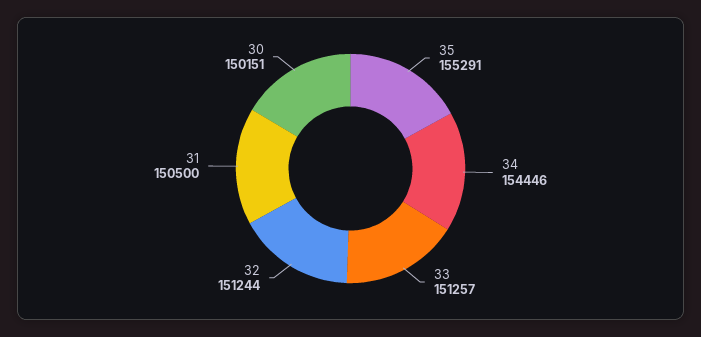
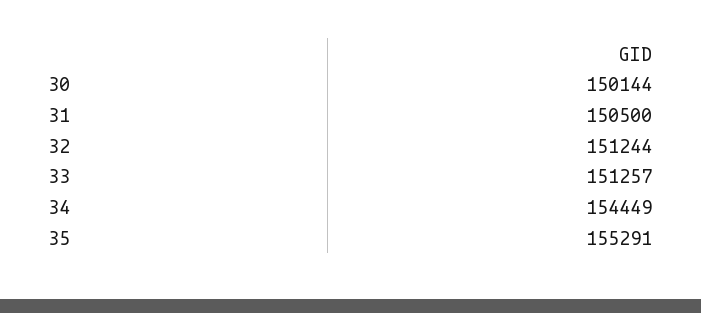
  {
    "35": 155291,
-   "34": 154446,
+   "34": 154449,
    "33": 151257,
    "32": 151244,
    "31": 150500,
-   "30": 150151
+   "30": 150144
  }

